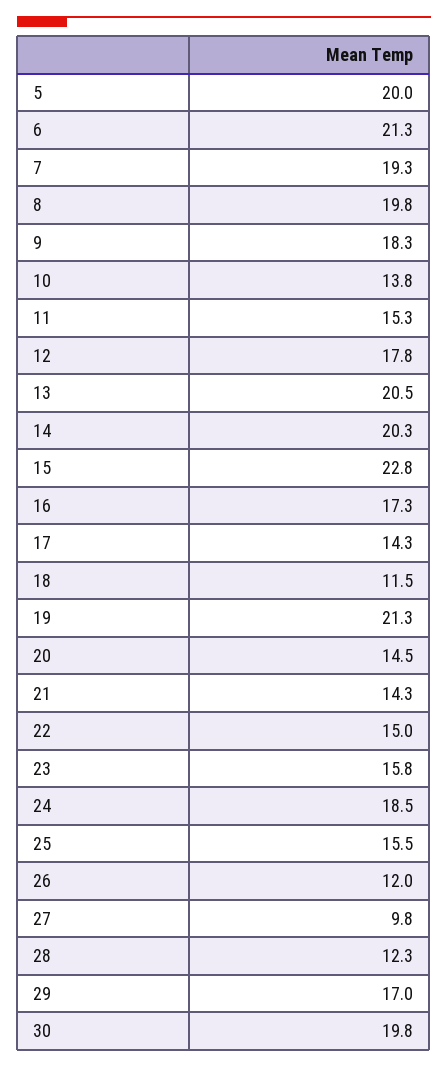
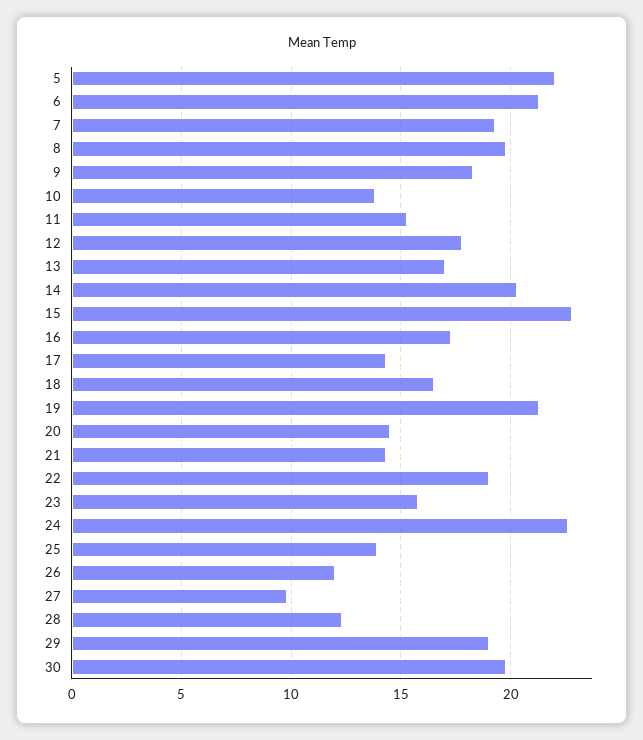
  {
-   "5": 20,
+   "5": 22,
    "6": 21.3,
    "7": 19.3,
    "8": 19.8,
    "9": 18.3,
    "10": 13.8,
    "11": 15.3,
    "12": 17.8,
-   "13": 20.5,
+   "13": 17,
    "14": 20.3,
    "15": 22.8,
    "16": 17.3,
    "17": 14.3,
-   "18": 11.5,
+   "18": 16.5,
    "19": 21.3,
    "20": 14.5,
    "21": 14.3,
-   "22": 15,
+   "22": 19,
    "23": 15.8,
-   "24": 18.5,
+   "24": 22.5,
-   "25": 15.5,
+   "25": 14,
    "26": 12,
    "27": 9.8,
    "28": 12.3,
-   "29": 17,
+   "29": 19,
    "30": 19.8
  }

